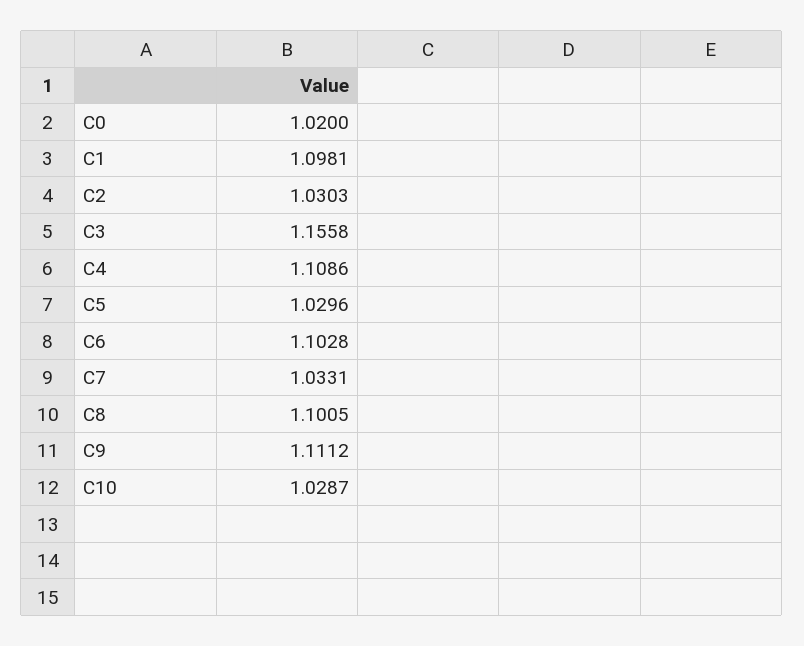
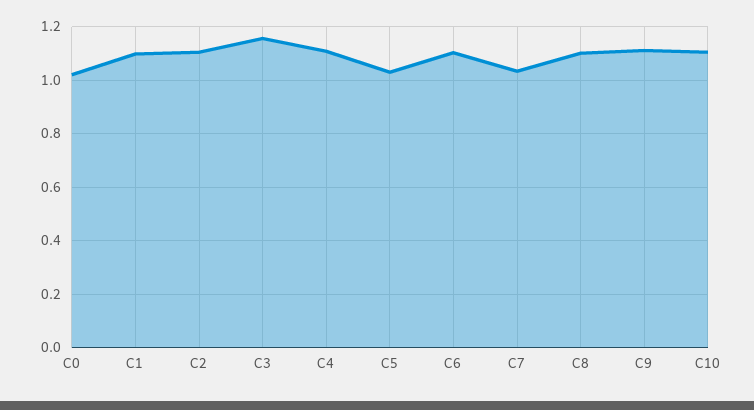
  {
    "C0": 1.02,
    "C1": 1.0981,
-   "C2": 1.0303,
+   "C2": 1.1,
    "C3": 1.1558,
    "C4": 1.1086,
    "C5": 1.0296,
    "C6": 1.1028,
    "C7": 1.0331,
    "C8": 1.1005,
    "C9": 1.1112,
-   "C10": 1.0287
+   "C10": 1.1
  }

